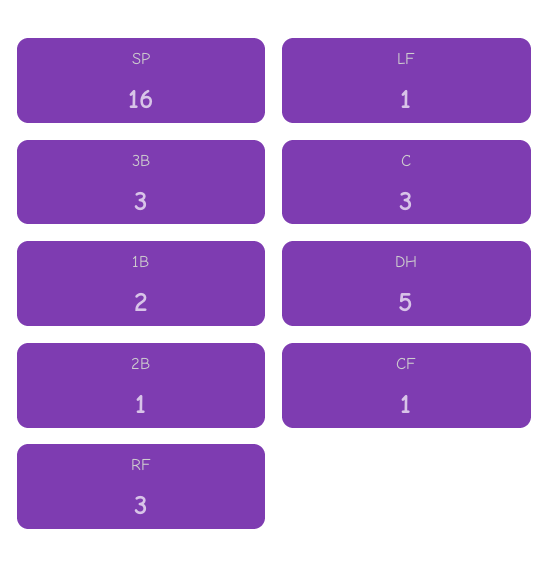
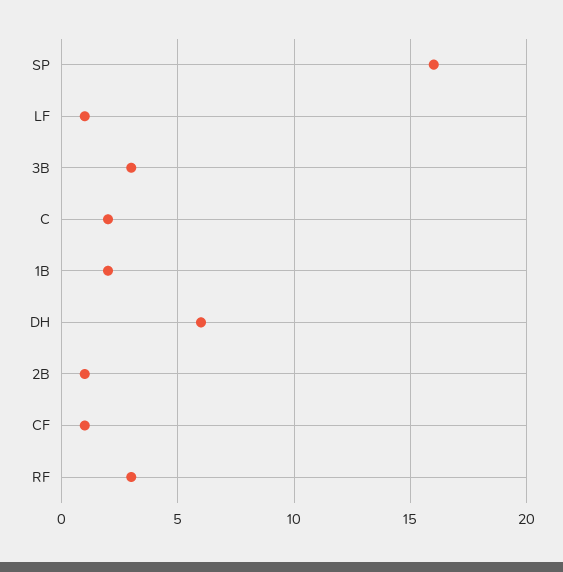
  {
    "SP": 16,
    "LF": 1,
    "3B": 3,
-   "C": 3,
+   "C": 2,
    "1B": 2,
-   "DH": 5,
+   "DH": 6,
    "2B": 1,
    "CF": 1,
    "RF": 3
  }

